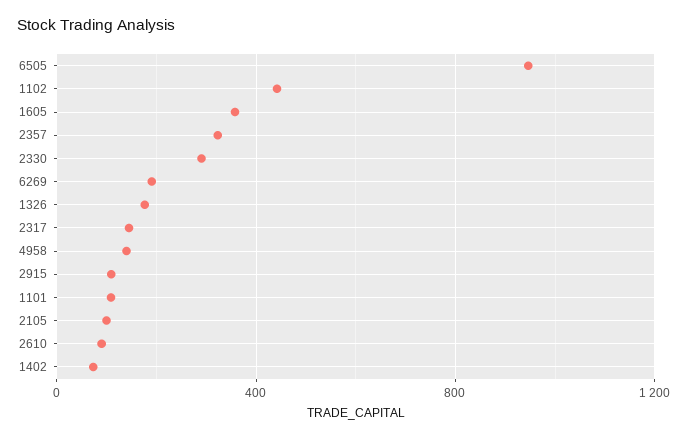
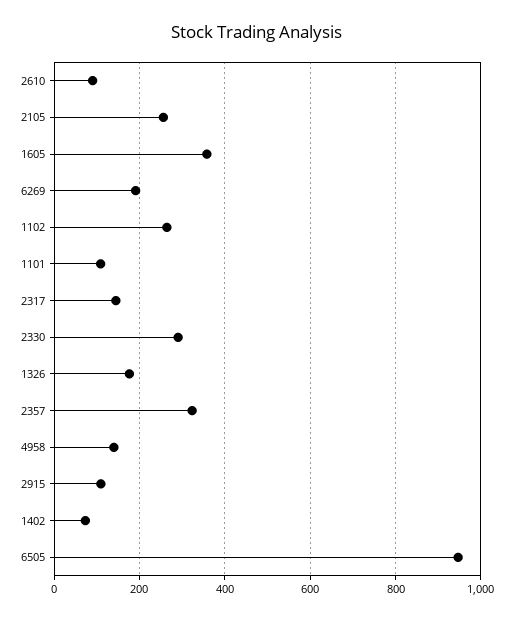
  {
    "6505": 940,
-   "1102": 450,
+   "1102": 260,
    "1605": 360,
    "2357": 320,
    "2330": 300,
    "6269": 200,
    "1326": 180,
    "2317": 140,
    "4958": 140,
    "2915": 100,
    "1101": 100,
-   "2105": 100,
+   "2105": 260,
    "2610": 100,
    "1402": 80
  }

